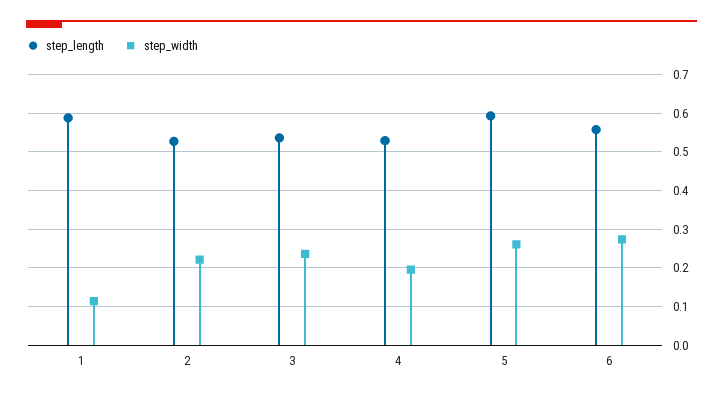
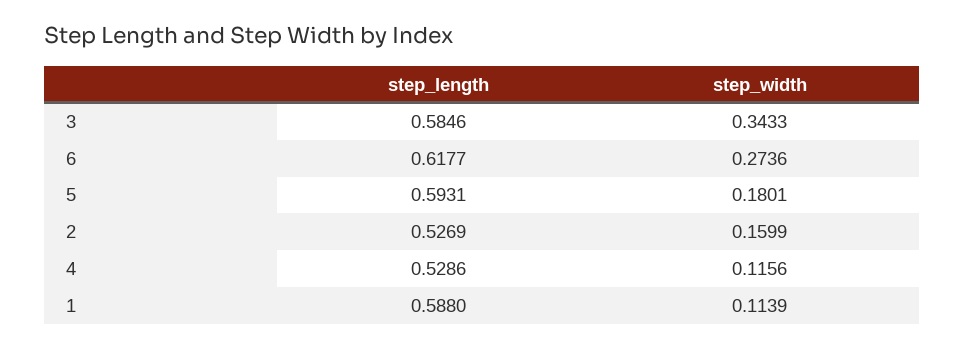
  {
    "step_length": {
      "1": 0.588,
      "2": 0.5269,
-     "3": 0.54,
+     "3": 0.5846,
      "4": 0.5286,
      "5": 0.5931,
-     "6": 0.56
+     "6": 0.6177
    },
    "step_width": {
      "1": 0.1139,
-     "2": 0.22,
+     "2": 0.1599,
-     "3": 0.24,
+     "3": 0.3433,
-     "4": 0.2,
+     "4": 0.1156,
-     "5": 0.26,
+     "5": 0.1801,
      "6": 0.2736
    }
  }

